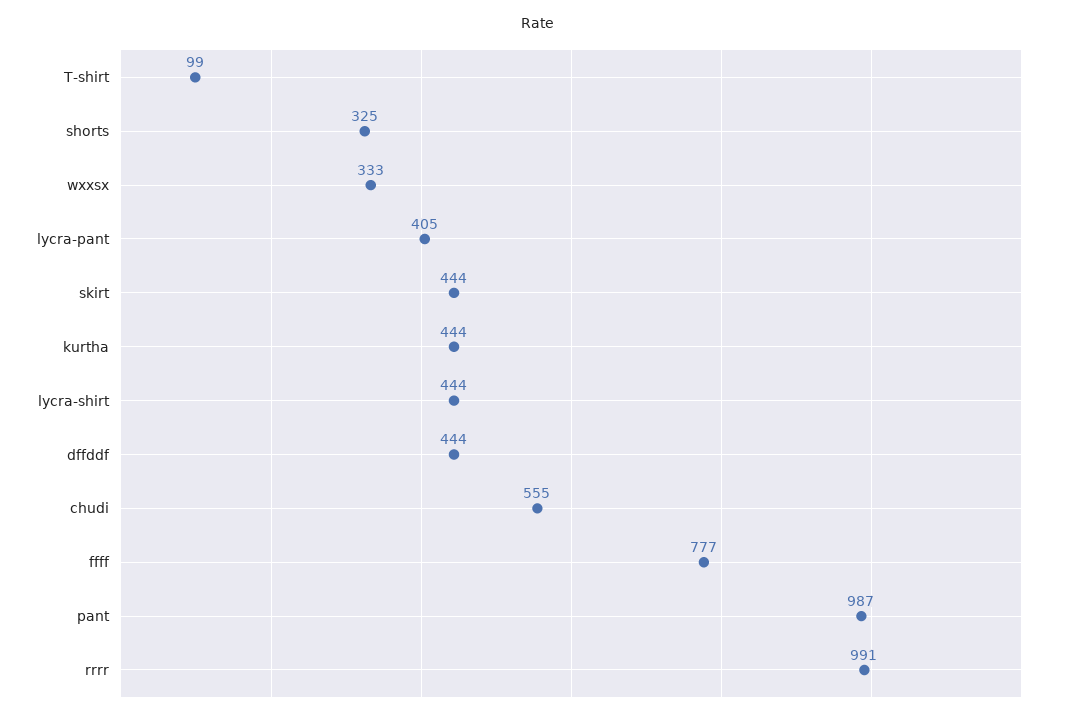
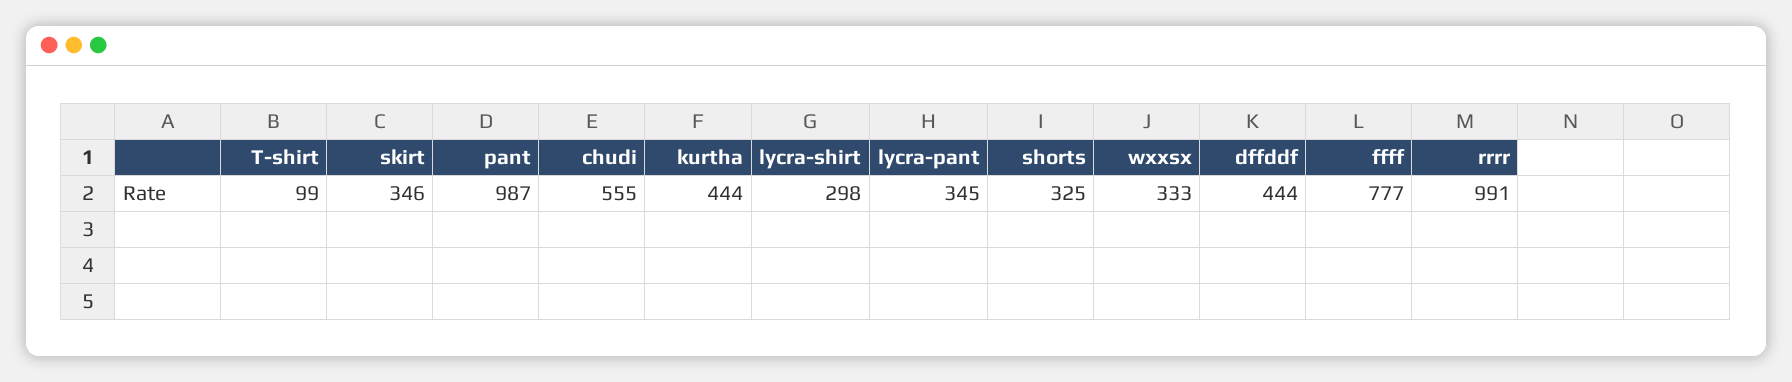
  {
    "T-shirt": 99,
    "shorts": 325,
    "wxxsx": 333,
-   "lycra-pant": 405,
+   "lycra-pant": 345,
-   "skirt": 444,
+   "skirt": 346,
    "kurtha": 444,
-   "lycra-shirt": 444,
+   "lycra-shirt": 298,
    "dffddf": 444,
    "chudi": 555,
    "ffff": 777,
    "pant": 987,
    "rrrr": 991
  }

